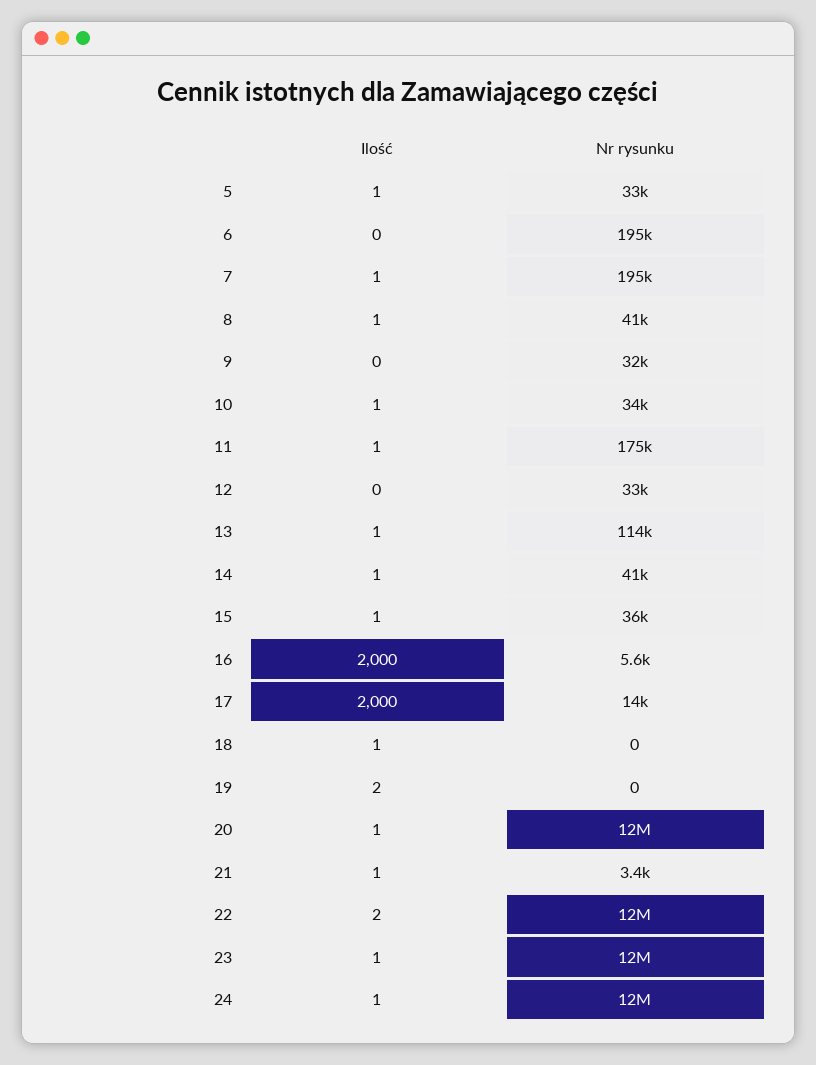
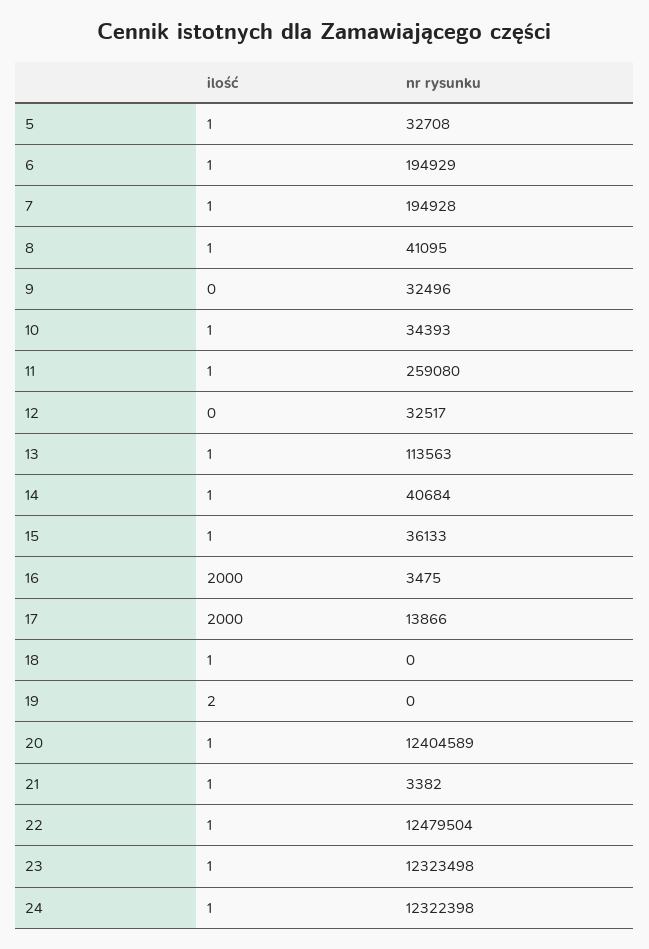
  {
    "Ilość": {
      "5": 1,
-     "6": 0,
+     "6": 1,
      "7": 1,
      "8": 1,
      "9": 0,
      "10": 1,
      "11": 1,
      "12": 0,
      "13": 1,
      "14": 1,
      "15": 1,
      "16": 2000,
      "17": 2000,
      "18": 1,
      "19": 2,
      "20": 1,
      "21": 1,
-     "22": 2,
+     "22": 1,
      "23": 1,
      "24": 1
    },
    "Nr rysunku": {
      "5": 32708,
      "6": 194929,
      "7": 194928,
      "8": 41095,
      "9": 32496,
      "10": 34393,
-     "11": 175000,
+     "11": 259080,
      "12": 32517,
      "13": 113563,
      "14": 40684,
      "15": 36133,
-     "16": 5600,
+     "16": 3475,
      "17": 13866,
      "18": 0,
      "19": 0,
      "20": 12404589,
      "21": 3382,
      "22": 12479504,
      "23": 12323498,
      "24": 12322398
    }
  }

